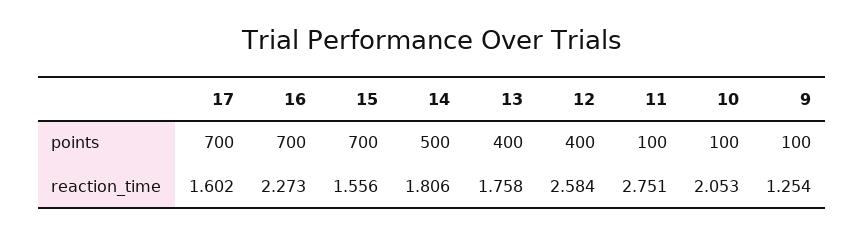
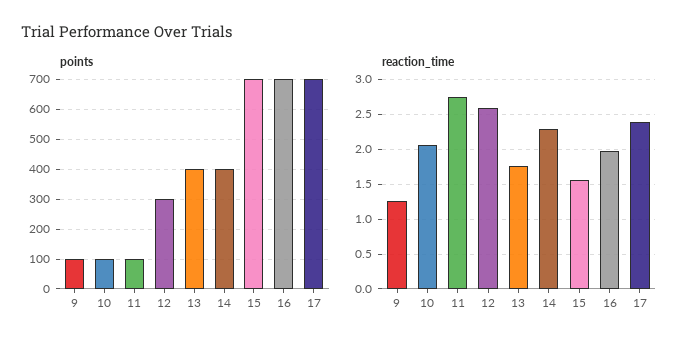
  {
    "points": {
      "17": 700,
      "16": 700,
      "15": 700,
-     "14": 500,
+     "14": 400,
      "13": 400,
-     "12": 400,
+     "12": 300,
      "11": 100,
      "10": 100,
      "9": 100
    },
    "reaction_time": {
-     "17": 1.602,
+     "17": 2.4,
-     "16": 2.273,
+     "16": 2,
      "15": 1.556,
-     "14": 1.806,
+     "14": 2.3,
      "13": 1.758,
      "12": 2.584,
      "11": 2.751,
      "10": 2.053,
      "9": 1.254
    }
  }

